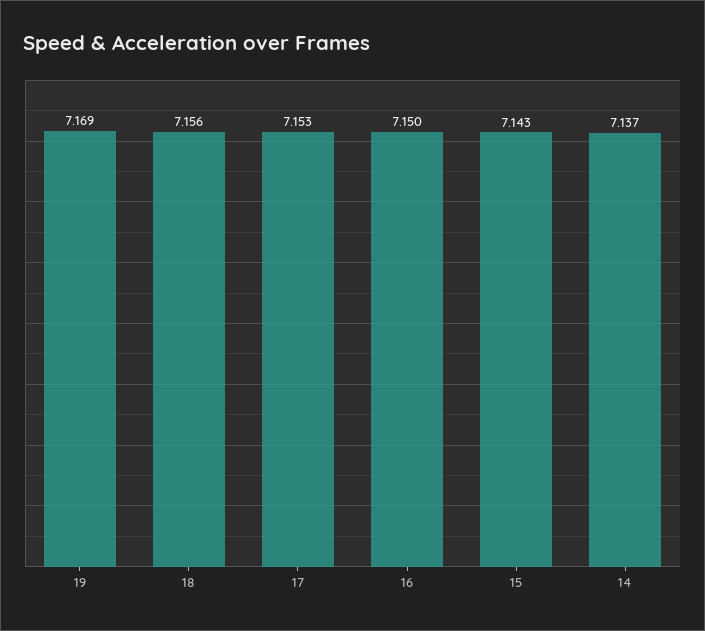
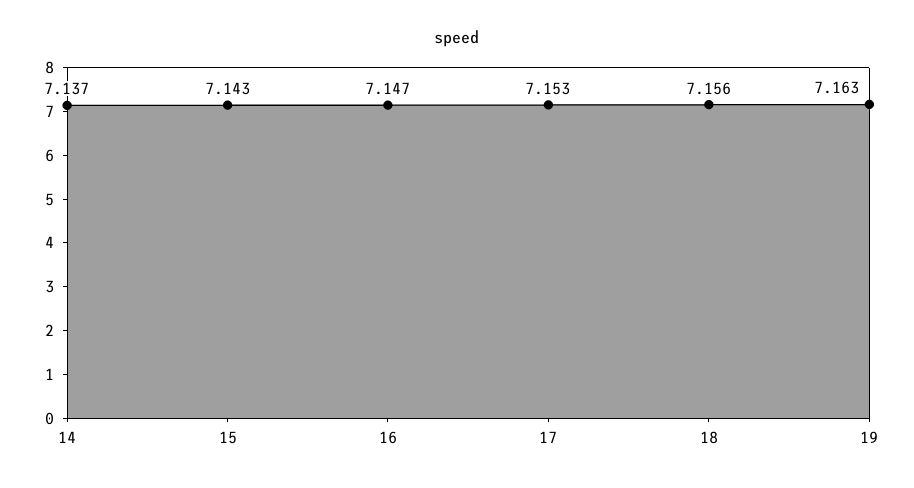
  {
-   "19": 7.169,
+   "19": 7.163,
    "18": 7.156,
    "17": 7.153,
-   "16": 7.15,
+   "16": 7.147,
    "15": 7.143,
    "14": 7.137
  }

